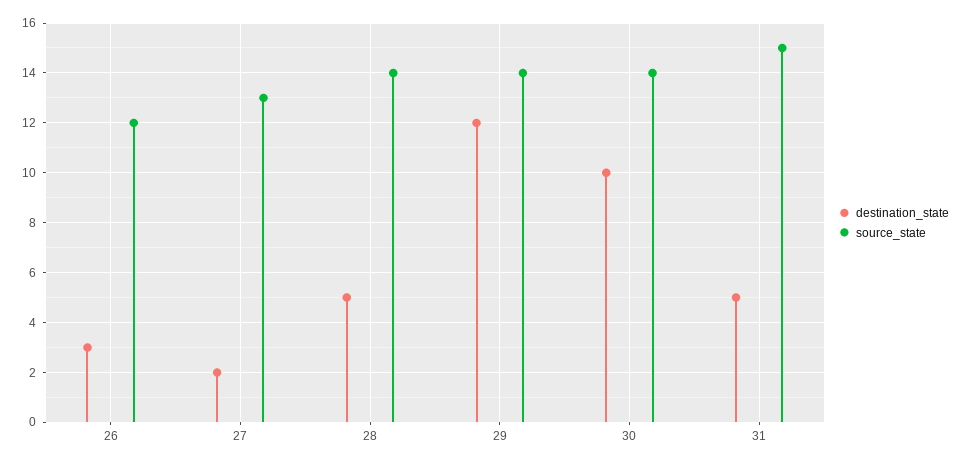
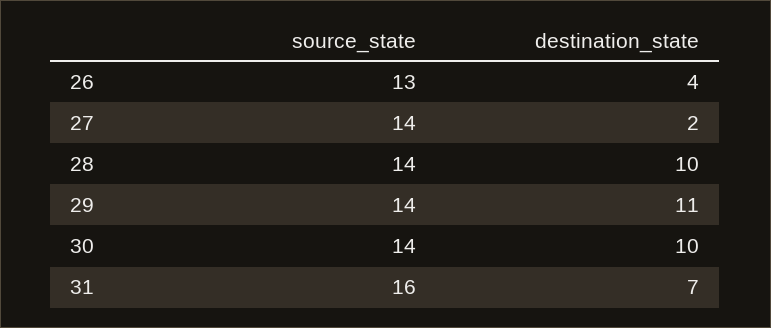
  {
    "destination_state": {
-     "26": 3,
+     "26": 4,
      "27": 2,
-     "28": 5,
+     "28": 10,
-     "29": 12,
+     "29": 11,
      "30": 10,
-     "31": 5
+     "31": 7
    },
    "source_state": {
-     "26": 12,
+     "26": 13,
-     "27": 13,
+     "27": 14,
      "28": 14,
      "29": 14,
      "30": 14,
-     "31": 15
+     "31": 16
    }
  }

